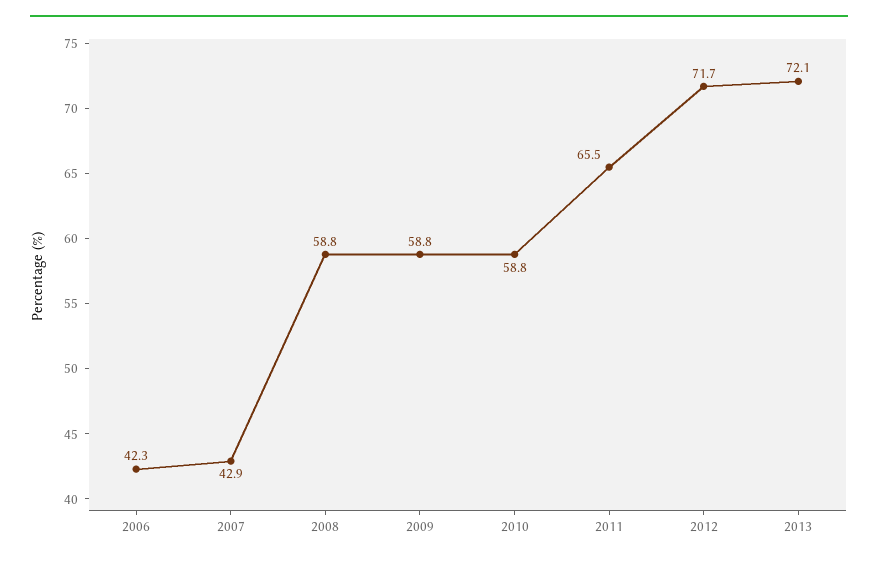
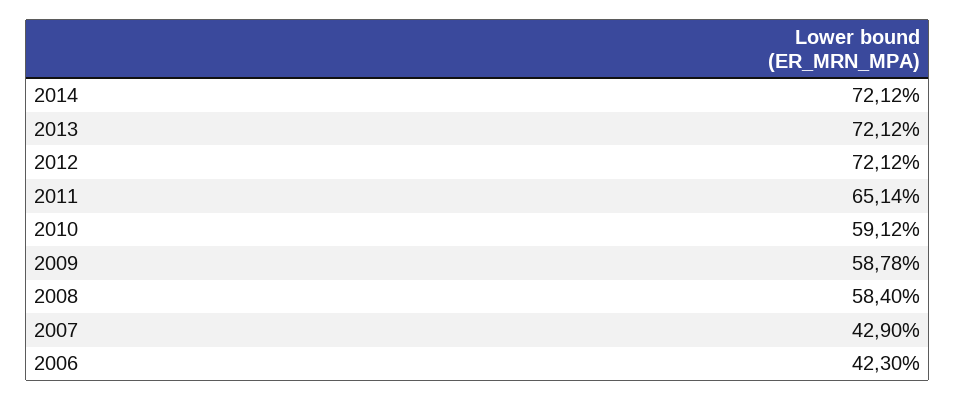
  {
    "2006": 42.3,
    "2007": 42.9,
-   "2008": 58.8,
+   "2008": 58.4,
    "2009": 58.78,
-   "2010": 58.8,
+   "2010": 59.12,
-   "2011": 65.5,
+   "2011": 65.14,
-   "2012": 71.7,
+   "2012": 72.12,
-   "2013": 72.12
+   "2013": 72.12,
+   "2014": 72.12
  }

